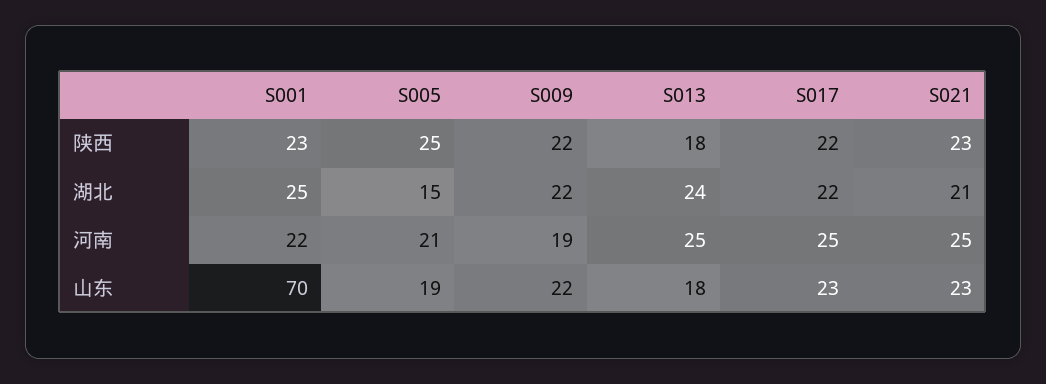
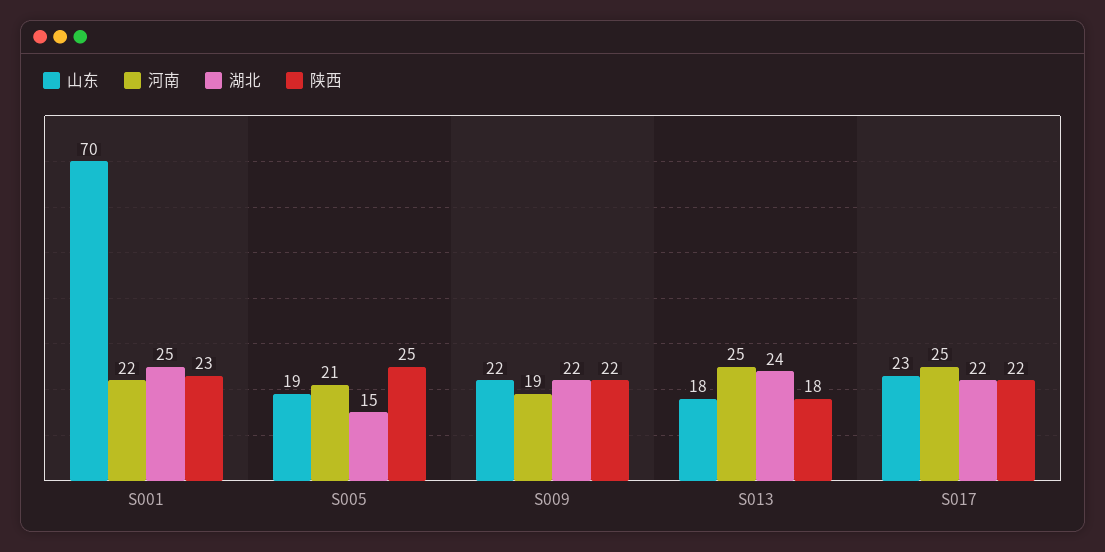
  {
    "陕西": {
      "S001": 23,
      "S005": 25,
      "S009": 22,
      "S013": 18,
-     "S017": 22,
+     "S017": 22
-     "S021": 23
    },
    "湖北": {
      "S001": 25,
      "S005": 15,
      "S009": 22,
      "S013": 24,
-     "S017": 22,
+     "S017": 22
-     "S021": 21
    },
    "河南": {
      "S001": 22,
      "S005": 21,
      "S009": 19,
      "S013": 25,
-     "S017": 25,
+     "S017": 25
-     "S021": 25
    },
    "山东": {
      "S001": 70,
      "S005": 19,
      "S009": 22,
      "S013": 18,
-     "S017": 23,
+     "S017": 23
-     "S021": 23
    }
  }

